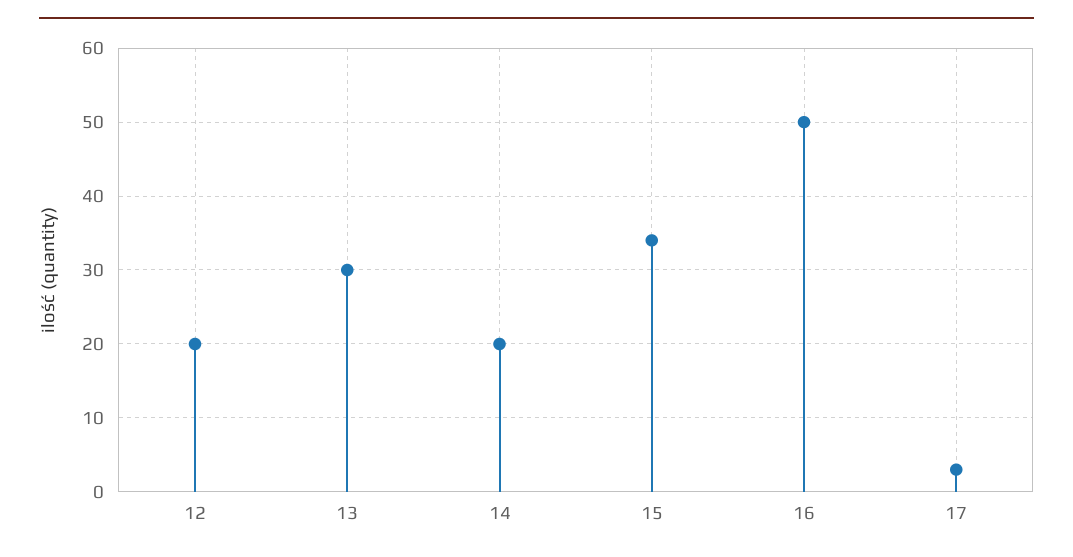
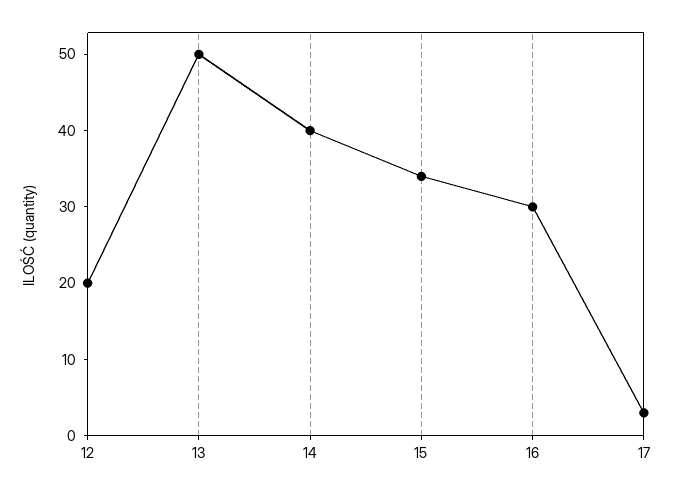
  {
    "12": 20,
-   "13": 30,
+   "13": 50,
-   "14": 20,
+   "14": 40,
    "15": 34,
-   "16": 50,
+   "16": 30,
    "17": 3
  }

